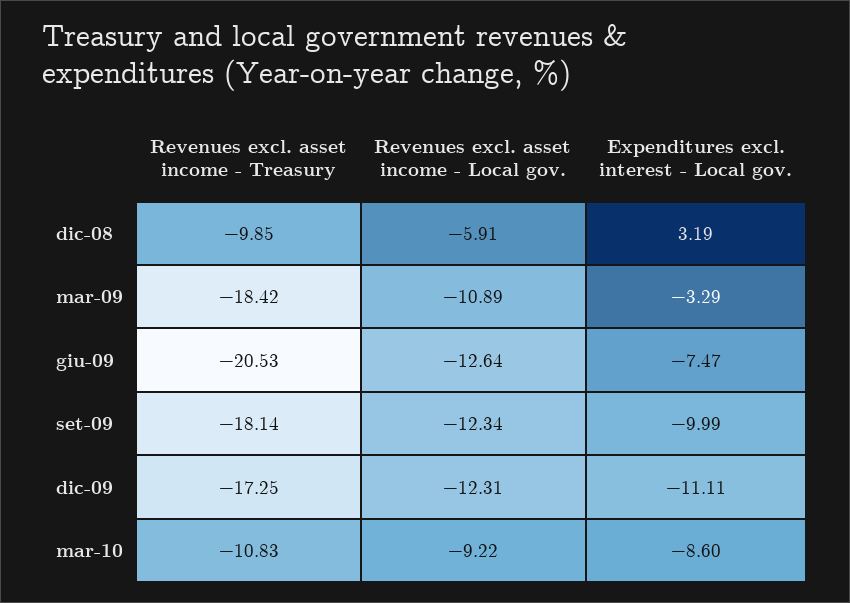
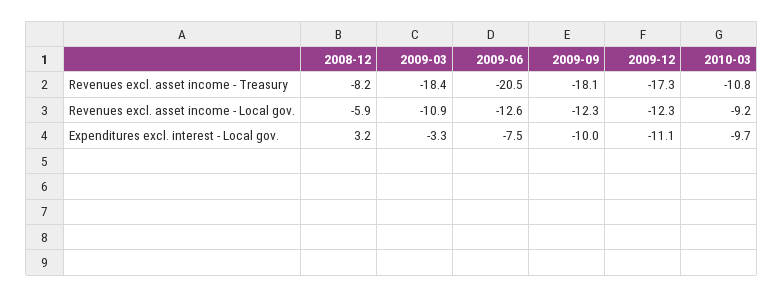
  {
    "Revenues excl. asset income - Treasury": {
-     "dic-08": -9.85,
+     "dic-08": -8.2,
      "mar-09": -18.42,
      "giu-09": -20.53,
      "set-09": -18.14,
      "dic-09": -17.25,
      "mar-10": -10.83
    },
    "Revenues excl. asset income - Local gov.": {
      "dic-08": -5.91,
      "mar-09": -10.89,
      "giu-09": -12.64,
      "set-09": -12.34,
      "dic-09": -12.31,
      "mar-10": -9.22
    },
    "Expenditures excl. interest - Local gov.": {
      "dic-08": 3.19,
      "mar-09": -3.29,
      "giu-09": -7.47,
      "set-09": -9.99,
      "dic-09": -11.11,
-     "mar-10": -8.6
+     "mar-10": -9.7
    }
  }

